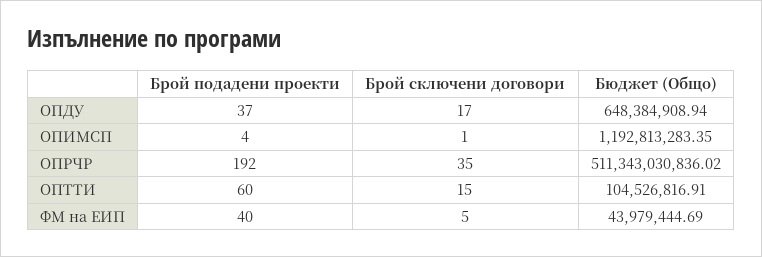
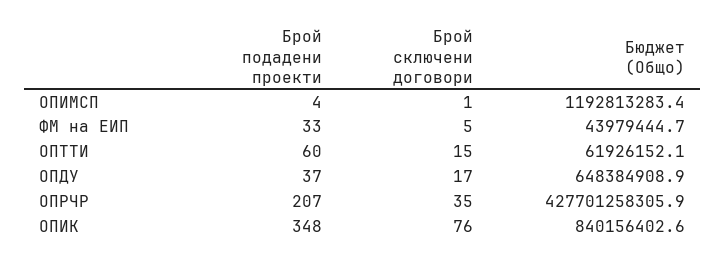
  {
    "Брой подадени проекти": {
      "ОПДУ": 37,
      "ОПИМСП": 4,
-     "ОПРЧР": 192,
+     "ОПРЧР": 207,
      "ОПТТИ": 60,
-     "ФМ на ЕИП": 40
+     "ФМ на ЕИП": 33,
+     "ОПИК": 348
    },
    "Брой сключени договори": {
      "ОПДУ": 17,
      "ОПИМСП": 1,
      "ОПРЧР": 35,
      "ОПТТИ": 15,
-     "ФМ на ЕИП": 5
+     "ФМ на ЕИП": 5,
+     "ОПИК": 76
    },
    "Бюджет (Общо)": {
      "ОПДУ": 648384908.94,
      "ОПИМСП": 1192813283.35,
-     "ОПРЧР": 511343030836.02,
+     "ОПРЧР": 427701258305.9,
-     "ОПТТИ": 104526816.91,
+     "ОПТТИ": 61926152.1,
-     "ФМ на ЕИП": 43979444.69
+     "ФМ на ЕИП": 43979444.69,
+     "ОПИК": 840156402.6
    }
  }

